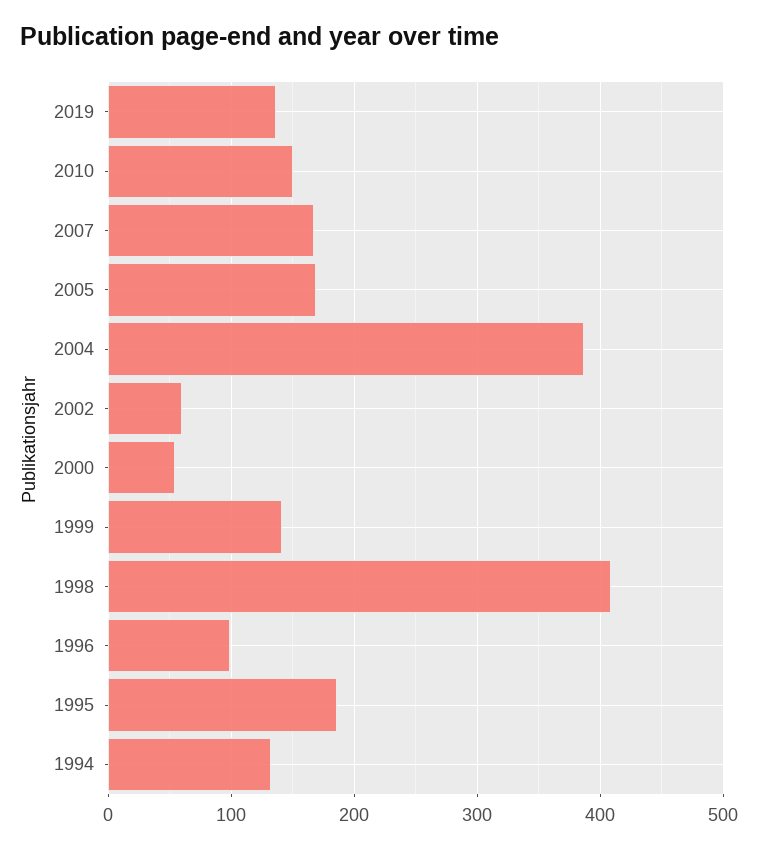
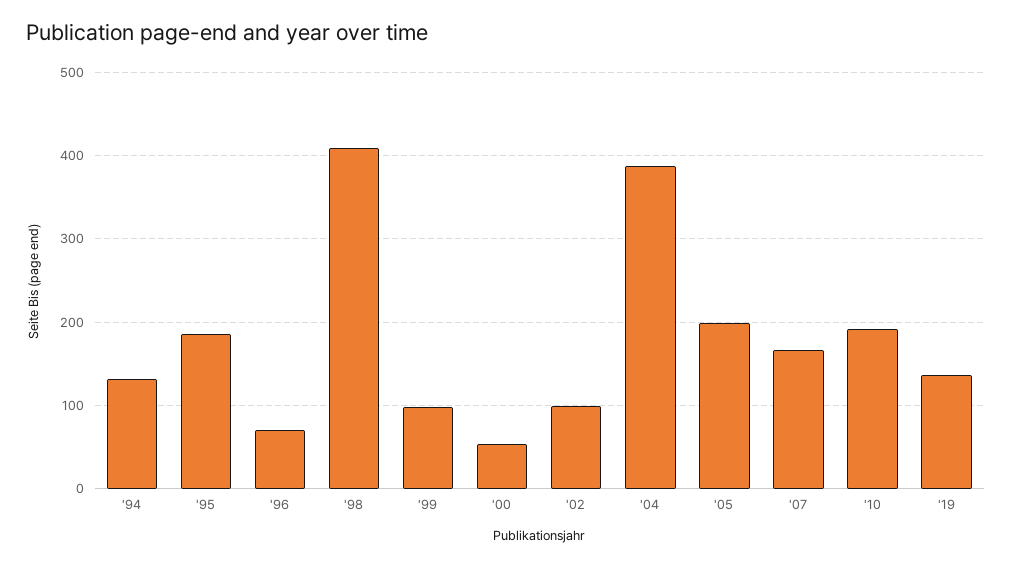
  {
    "2019": 140,
-   "2010": 150,
+   "2010": 190,
    "2007": 170,
-   "2005": 170,
+   "2005": 200,
    "2004": 390,
-   "2002": 60,
+   "2002": 100,
    "2000": 50,
-   "1999": 140,
+   "1999": 100,
    "1998": 410,
-   "1996": 100,
+   "1996": 70,
    "1995": 190,
    "1994": 130
  }

